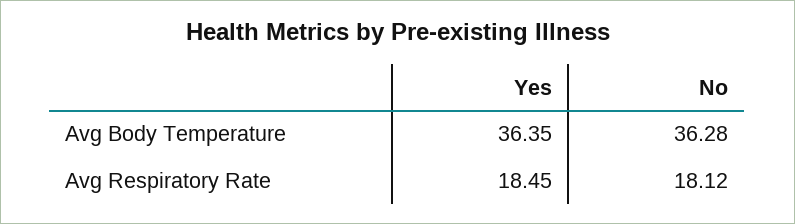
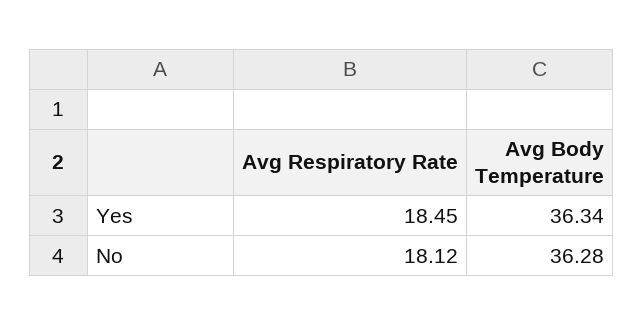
  {
    "Yes": {
-     "Avg Body Temperature": 36.35,
+     "Avg Body Temperature": 36.34,
      "Avg Respiratory Rate": 18.45
    },
    "No": {
      "Avg Body Temperature": 36.28,
      "Avg Respiratory Rate": 18.12
    }
  }

